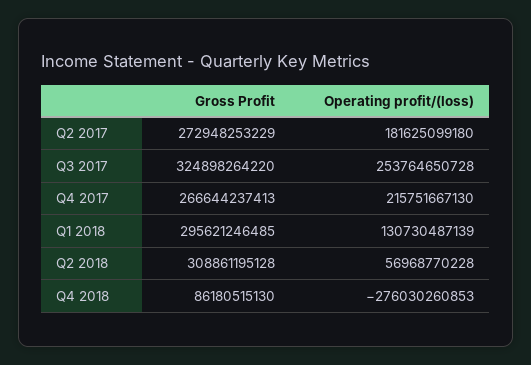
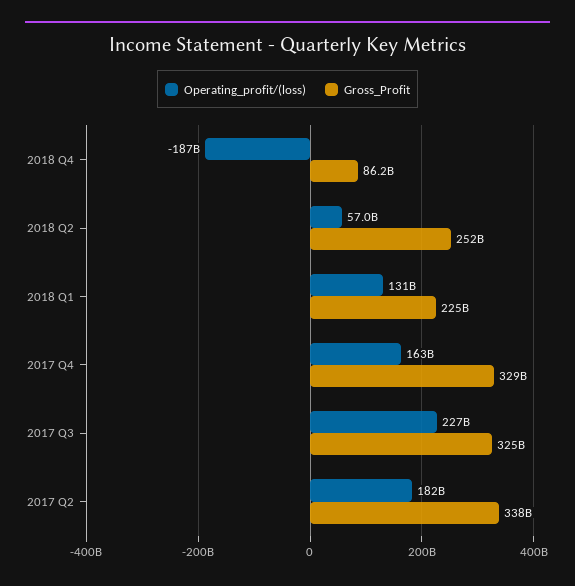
  {
    "Gross Profit": {
-     "Q2 2017": 272948253229,
+     "Q2 2017": 338000000000,
      "Q3 2017": 324898264220,
-     "Q4 2017": 266644237413,
+     "Q4 2017": 329000000000,
-     "Q1 2018": 295621246485,
+     "Q1 2018": 225000000000,
-     "Q2 2018": 308861195128,
+     "Q2 2018": 252000000000,
      "Q4 2018": 86180515130
    },
    "Operating profit/(loss)": {
      "Q2 2017": 181625099180,
-     "Q3 2017": 253764650728,
+     "Q3 2017": 227000000000,
-     "Q4 2017": 215751667130,
+     "Q4 2017": 163000000000,
      "Q1 2018": 130730487139,
      "Q2 2018": 56968770228,
-     "Q4 2018": -276030260853
+     "Q4 2018": -187000000000
    }
  }

